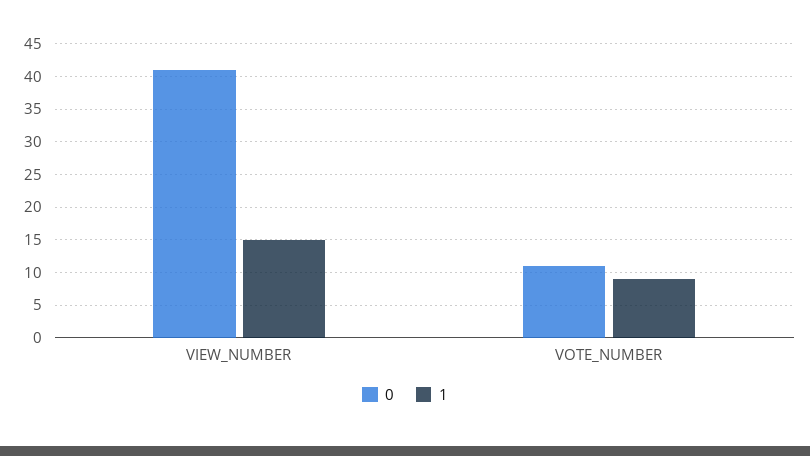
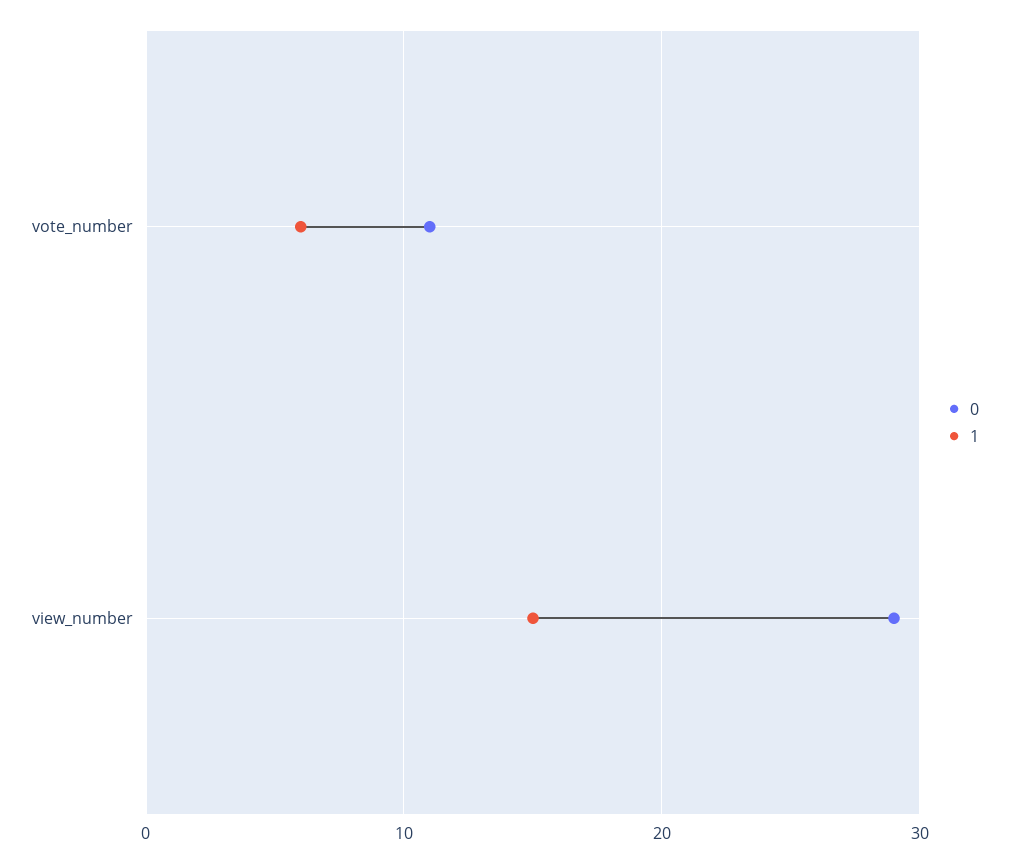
  {
    "0": {
-     "VIEW_NUMBER": 41,
+     "VIEW_NUMBER": 29,
      "VOTE_NUMBER": 11
    },
    "1": {
      "VIEW_NUMBER": 15,
-     "VOTE_NUMBER": 9
+     "VOTE_NUMBER": 6
    }
  }

